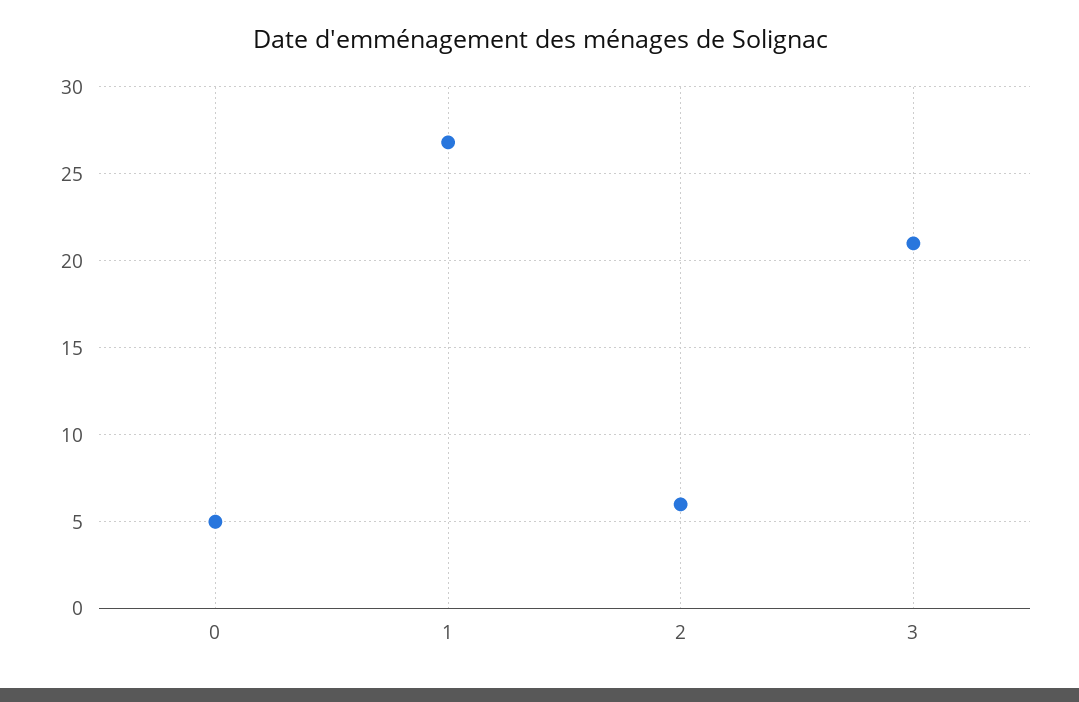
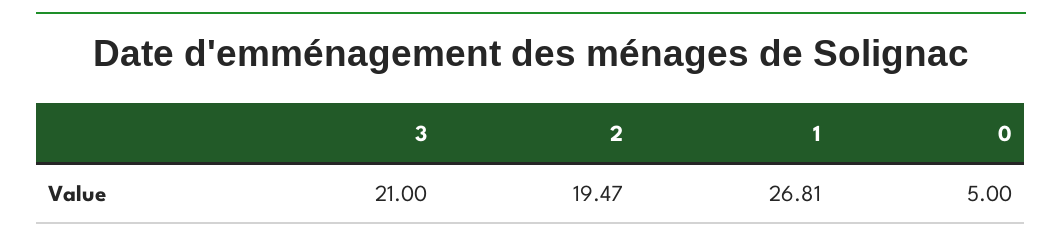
  {
    "0": 5,
    "1": 26.81,
-   "2": 6,
+   "2": 19.47,
    "3": 21
  }

